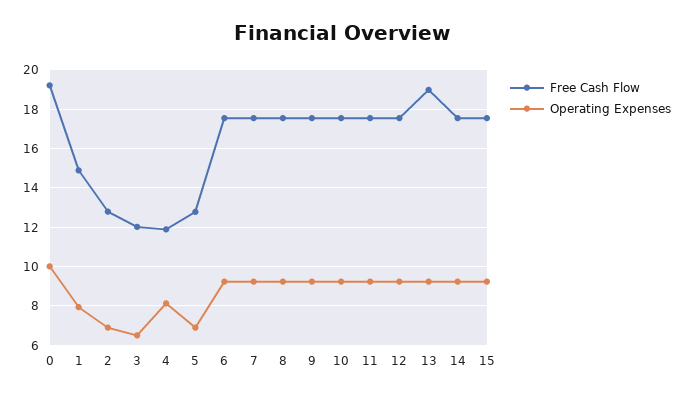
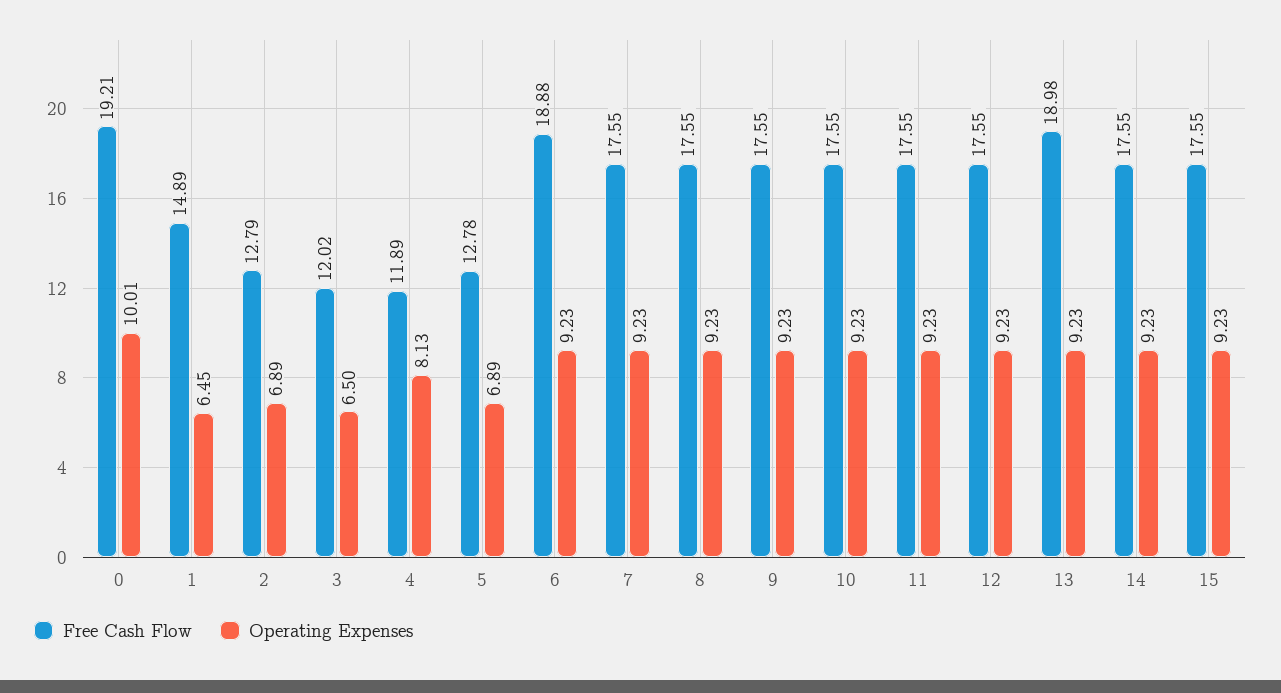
  {
    "Free Cash Flow": {
      "0": 19.21,
      "1": 14.89,
      "2": 12.79,
      "3": 12.02,
      "4": 11.89,
      "5": 12.78,
-     "6": 17.5,
+     "6": 18.88,
      "7": 17.55,
      "8": 17.55,
      "9": 17.55,
      "10": 17.55,
      "11": 17.55,
      "12": 17.55,
      "13": 18.98,
      "14": 17.55,
      "15": 17.55
    },
    "Operating Expenses": {
      "0": 10.01,
-     "1": 8,
+     "1": 6.45,
      "2": 6.89,
      "3": 6.5,
      "4": 8.13,
      "5": 6.89,
      "6": 9.23,
      "7": 9.23,
      "8": 9.23,
      "9": 9.23,
      "10": 9.23,
      "11": 9.23,
      "12": 9.23,
      "13": 9.23,
      "14": 9.23,
      "15": 9.23
    }
  }

